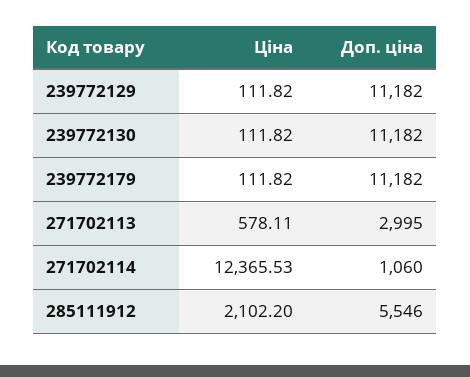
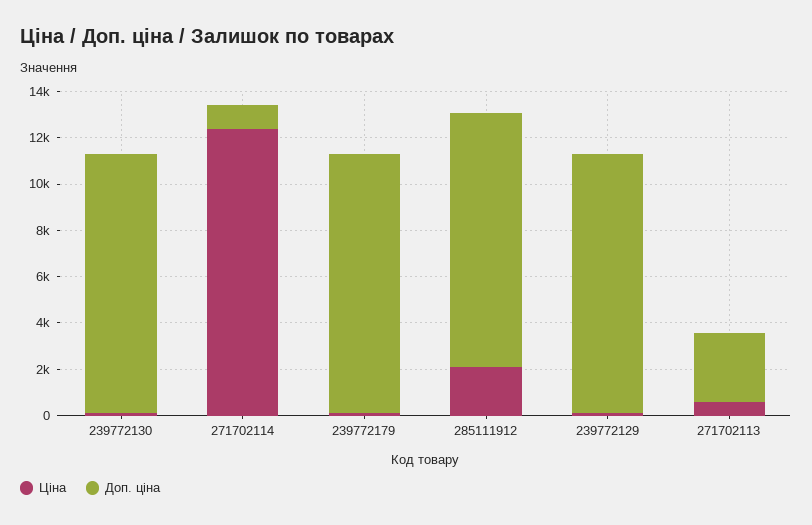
  {
    "Ціна": {
      "239772129": 111.82,
      "239772130": 111.82,
      "239772179": 111.82,
      "271702113": 578.11,
      "271702114": 12365.53,
      "285111912": 2102.2
    },
    "Доп. ціна": {
      "239772129": 11182,
      "239772130": 11182,
      "239772179": 11182,
      "271702113": 2995,
      "271702114": 1060,
-     "285111912": 5546
+     "285111912": 11000
    }
  }

